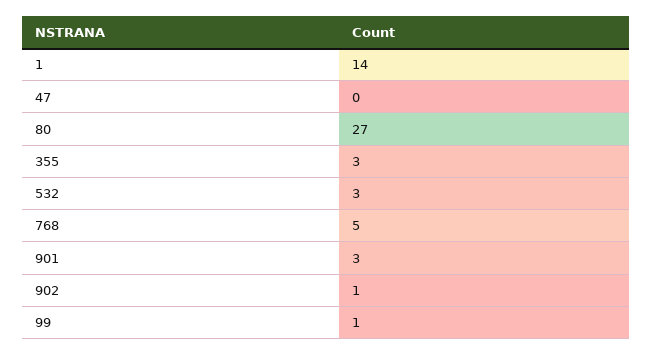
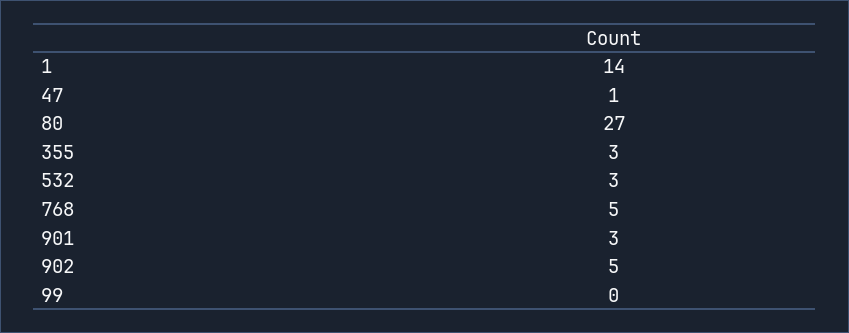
  {
    "1": 14,
-   "47": 0,
+   "47": 1,
    "80": 27,
    "355": 3,
    "532": 3,
    "768": 5,
    "901": 3,
-   "902": 1,
+   "902": 5,
-   "99": 1
+   "99": 0
  }

